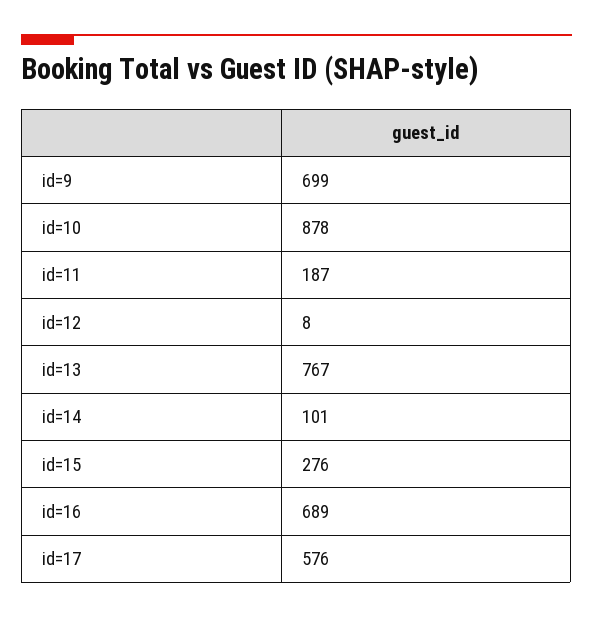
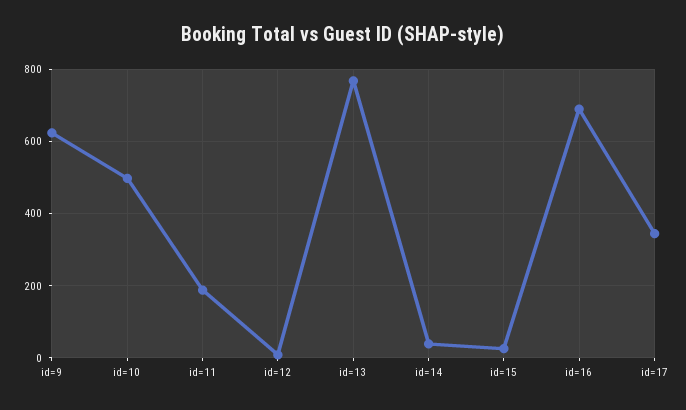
  {
-   "id=9": 699,
+   "id=9": 620,
-   "id=10": 878,
+   "id=10": 500,
    "id=11": 187,
    "id=12": 8,
    "id=13": 767,
-   "id=14": 101,
+   "id=14": 40,
-   "id=15": 276,
+   "id=15": 20,
    "id=16": 689,
-   "id=17": 576
+   "id=17": 340
  }

